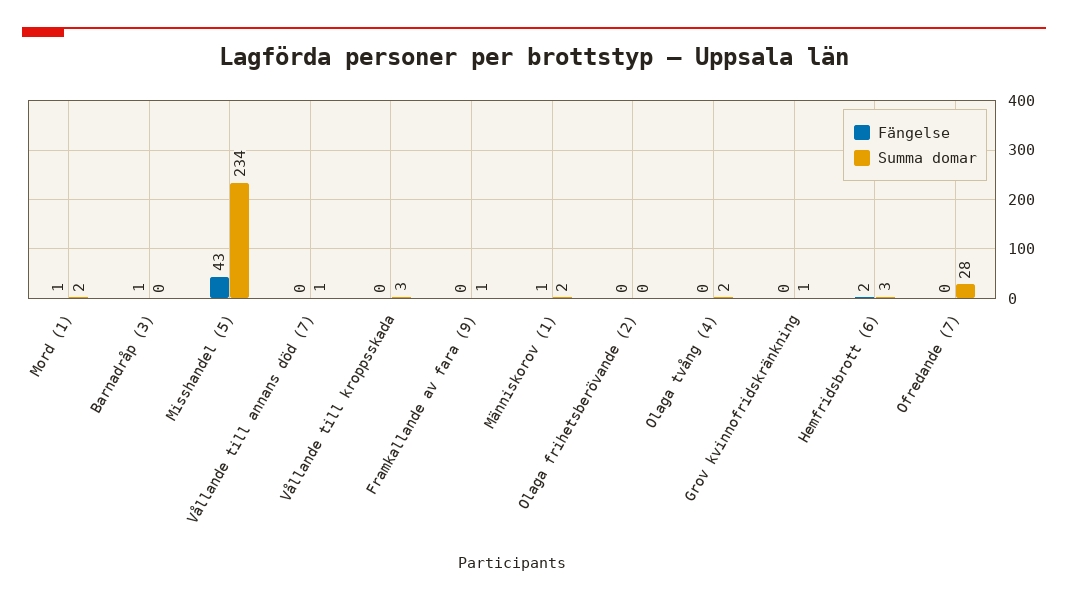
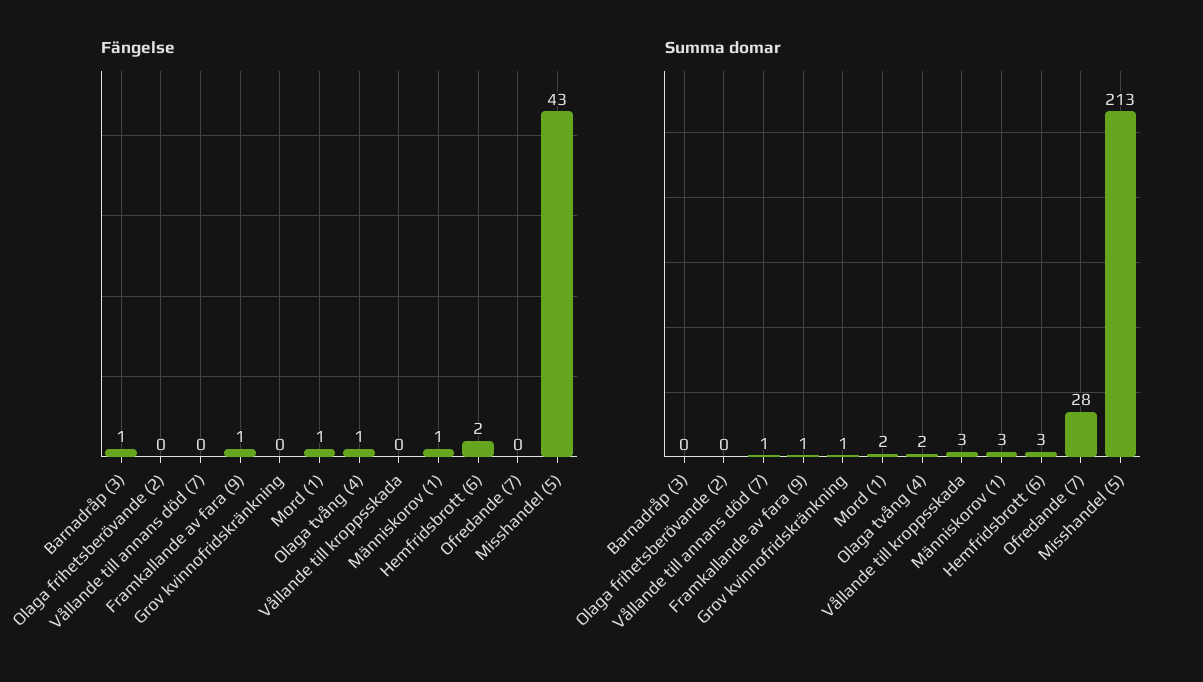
  {
    "Fängelse": {
      "Mord (1)": 1,
      "Barnadråp (3)": 1,
      "Misshandel (5)": 43,
      "Vållande till annans död (7)": 0,
      "Vållande till kroppsskada": 0,
-     "Framkallande av fara (9)": 0,
+     "Framkallande av fara (9)": 1,
      "Människorov (1)": 1,
      "Olaga frihetsberövande (2)": 0,
-     "Olaga tvång (4)": 0,
+     "Olaga tvång (4)": 1,
      "Grov kvinnofridskränkning": 0,
      "Hemfridsbrott (6)": 2,
      "Ofredande (7)": 0
    },
    "Summa domar": {
      "Mord (1)": 2,
      "Barnadråp (3)": 0,
-     "Misshandel (5)": 234,
+     "Misshandel (5)": 213,
      "Vållande till annans död (7)": 1,
      "Vållande till kroppsskada": 3,
      "Framkallande av fara (9)": 1,
-     "Människorov (1)": 2,
+     "Människorov (1)": 3,
      "Olaga frihetsberövande (2)": 0,
      "Olaga tvång (4)": 2,
      "Grov kvinnofridskränkning": 1,
      "Hemfridsbrott (6)": 3,
      "Ofredande (7)": 28
    }
  }

